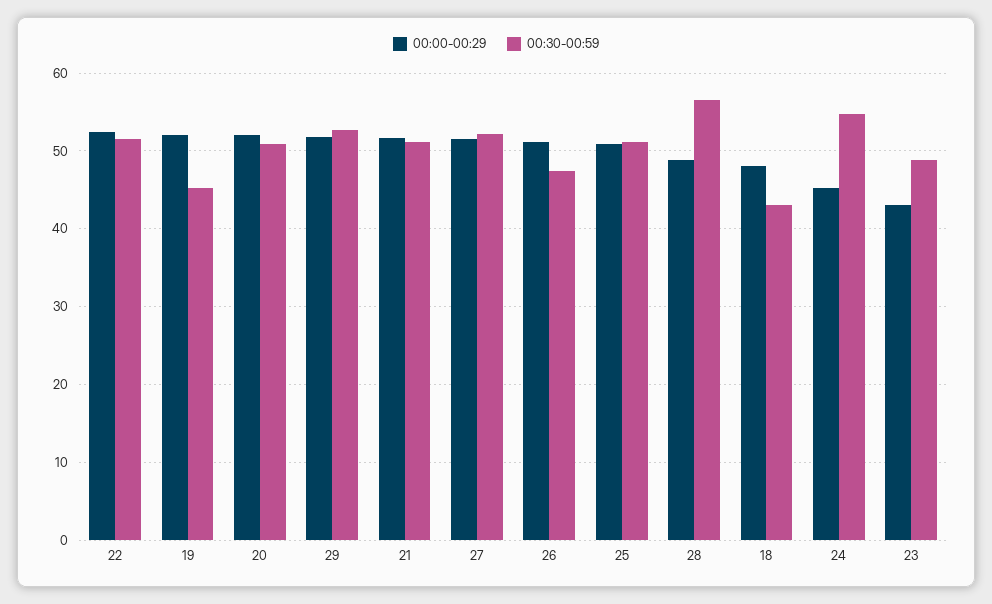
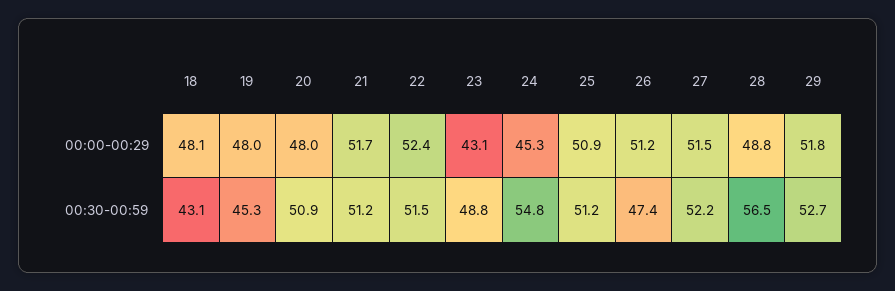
  {
    "00:00-00:29": {
      "22": 52.4,
-     "19": 52,
+     "19": 48,
-     "20": 52,
+     "20": 48,
      "29": 51.8,
      "21": 51.7,
      "27": 51.5,
      "26": 51.2,
      "25": 50.9,
      "28": 48.8,
      "18": 48.1,
      "24": 45.3,
      "23": 43.1
    },
    "00:30-00:59": {
      "22": 51.5,
      "19": 45.3,
      "20": 50.9,
      "29": 52.7,
      "21": 51.2,
      "27": 52.2,
      "26": 47.4,
      "25": 51.2,
      "28": 56.5,
      "18": 43.1,
      "24": 54.8,
      "23": 48.8
    }
  }

